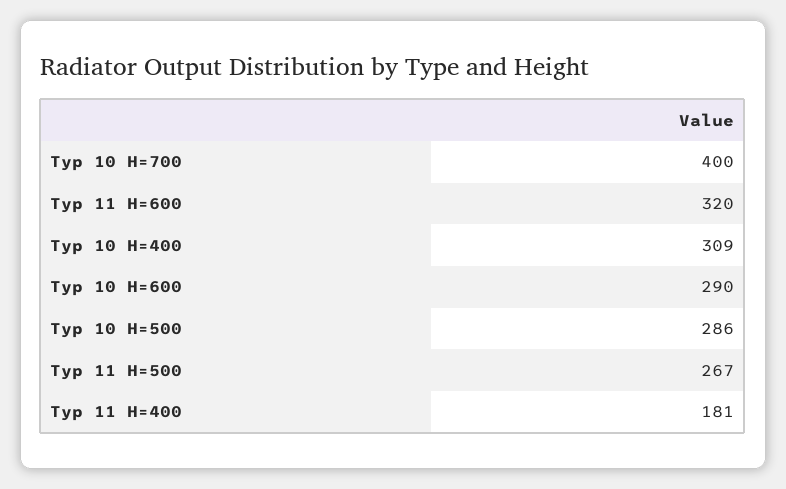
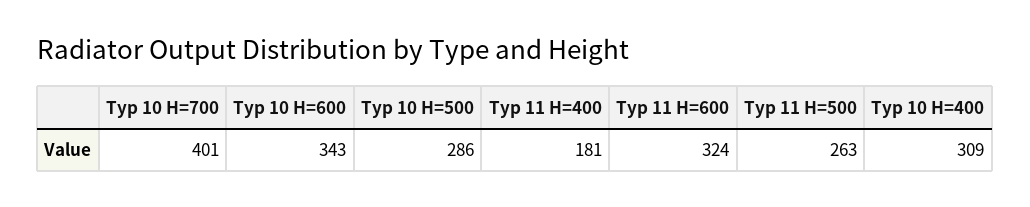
  {
-   "Typ 10 H=700": 400,
+   "Typ 10 H=700": 401,
-   "Typ 11 H=600": 320,
+   "Typ 11 H=600": 324,
    "Typ 10 H=400": 309,
-   "Typ 10 H=600": 290,
+   "Typ 10 H=600": 343,
    "Typ 10 H=500": 286,
-   "Typ 11 H=500": 267,
+   "Typ 11 H=500": 263,
    "Typ 11 H=400": 181
  }

